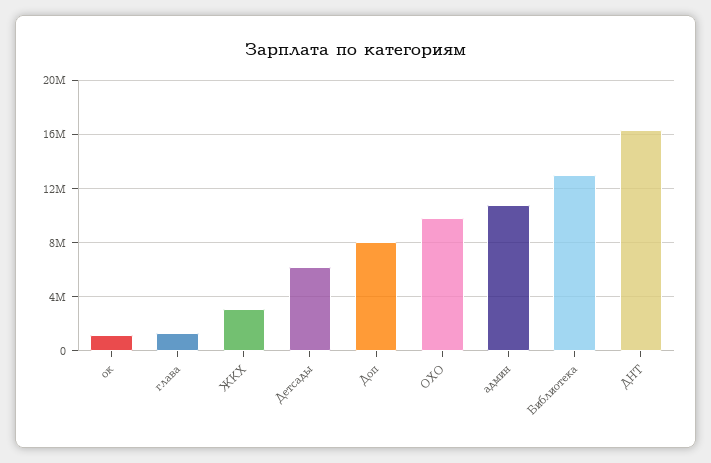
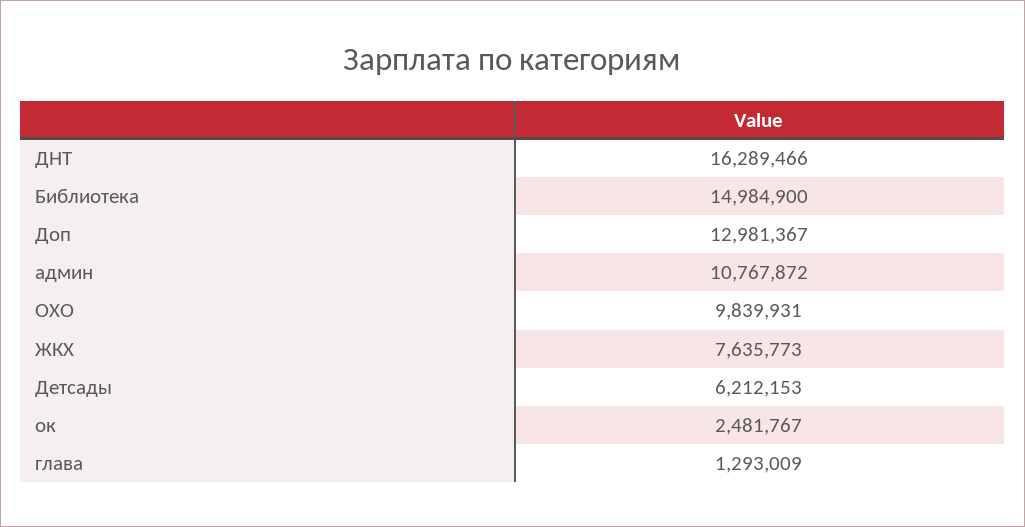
  {
-   "ок": 1000000,
+   "ок": 2481767,
    "глава": 1293009,
-   "ЖКХ": 3000000,
+   "ЖКХ": 7635773,
    "Детсады": 6212153,
-   "Доп": 8000000,
+   "Доп": 12981367,
    "ОХО": 9839931,
    "админ": 10767872,
-   "Библиотека": 13000000,
+   "Библиотека": 14984900,
    "ДНТ": 16289466
  }

